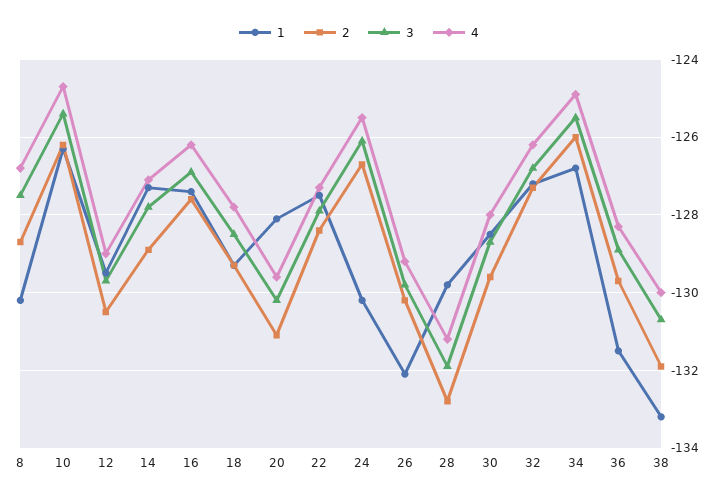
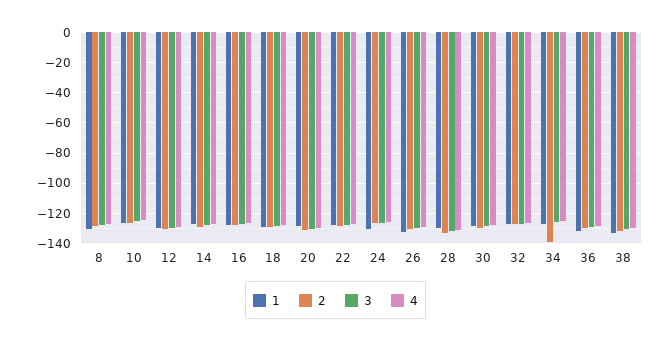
  {
    "1": {
      "8": -130,
      "10": -126.5,
      "12": -129.5,
      "14": -127.5,
      "16": -127.5,
      "18": -129.5,
      "20": -128,
      "22": -127.5,
      "24": -130,
      "26": -132,
      "28": -130,
      "30": -128.5,
      "32": -127,
      "34": -127,
      "36": -131.5,
      "38": -133
    },
    "2": {
      "8": -128.5,
      "10": -126,
      "12": -130.5,
      "14": -129,
      "16": -127.5,
      "18": -129.5,
      "20": -131,
      "22": -128.5,
      "24": -126.5,
      "26": -130,
      "28": -133,
      "30": -129.5,
      "32": -127.5,
-     "34": -126,
+     "34": -140,
      "36": -129.5,
      "38": -132
    },
    "3": {
      "8": -127.5,
      "10": -125.5,
      "12": -129.5,
      "14": -128,
      "16": -127,
      "18": -128.5,
      "20": -130,
      "22": -128,
      "24": -126,
      "26": -130,
      "28": -132,
      "30": -128.5,
      "32": -127,
      "34": -125.5,
      "36": -129,
      "38": -130.5
    },
    "4": {
      "8": -127,
      "10": -124.5,
      "12": -129,
      "14": -127,
      "16": -126,
      "18": -128,
      "20": -129.5,
      "22": -127.5,
      "24": -125.5,
      "26": -129,
      "28": -131,
      "30": -128,
      "32": -126,
      "34": -125,
      "36": -128.5,
      "38": -130
    }
  }

